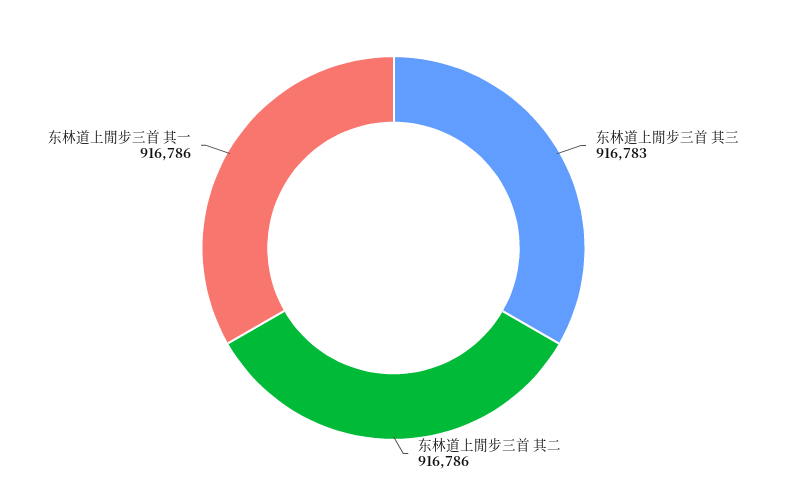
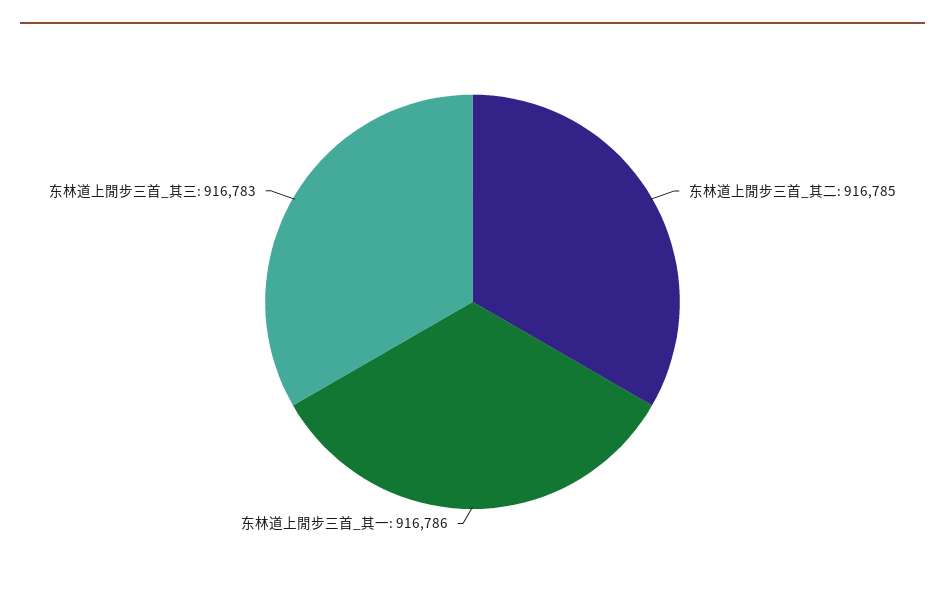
  {
    "东林道上閒步三首 其三": 916783,
-   "东林道上閒步三首 其二": 916786,
+   "东林道上閒步三首 其二": 916785,
    "东林道上閒步三首 其一": 916786
  }

